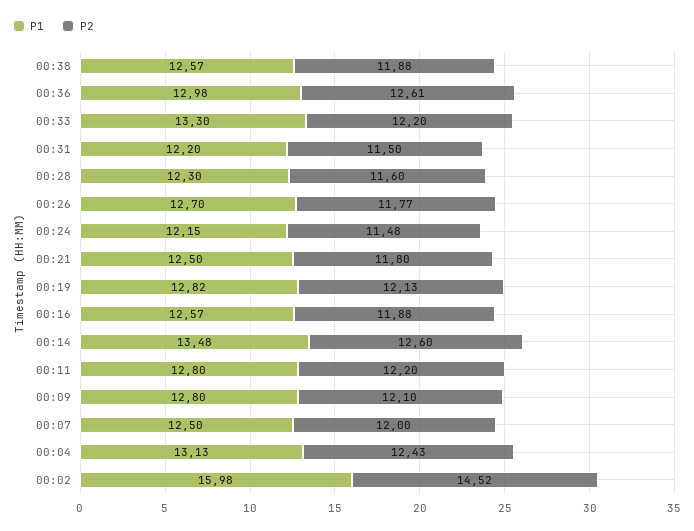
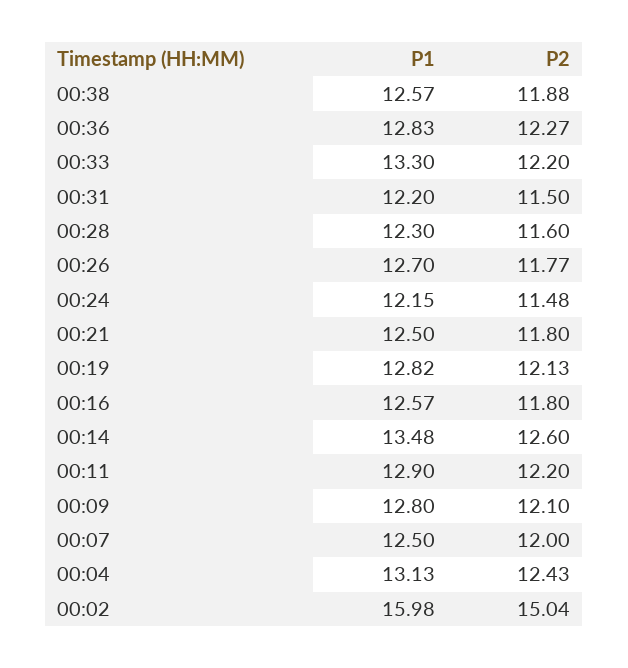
  {
    "P1": {
      "00:38": 12.57,
-     "00:36": 12.98,
+     "00:36": 12.83,
      "00:33": 13.3,
      "00:31": 12.2,
      "00:28": 12.3,
      "00:26": 12.7,
      "00:24": 12.15,
      "00:21": 12.5,
      "00:19": 12.82,
      "00:16": 12.57,
      "00:14": 13.48,
-     "00:11": 12.8,
+     "00:11": 12.9,
      "00:09": 12.8,
      "00:07": 12.5,
      "00:04": 13.13,
      "00:02": 15.98
    },
    "P2": {
      "00:38": 11.88,
-     "00:36": 12.61,
+     "00:36": 12.27,
      "00:33": 12.2,
      "00:31": 11.5,
      "00:28": 11.6,
      "00:26": 11.77,
      "00:24": 11.48,
      "00:21": 11.8,
      "00:19": 12.13,
-     "00:16": 11.88,
+     "00:16": 11.8,
      "00:14": 12.6,
      "00:11": 12.2,
      "00:09": 12.1,
      "00:07": 12,
      "00:04": 12.43,
-     "00:02": 14.52
+     "00:02": 15.04
    }
  }

